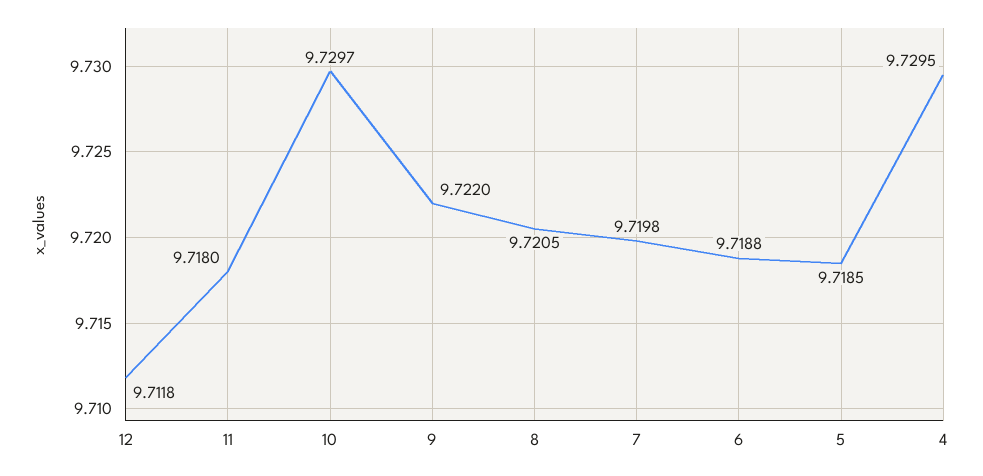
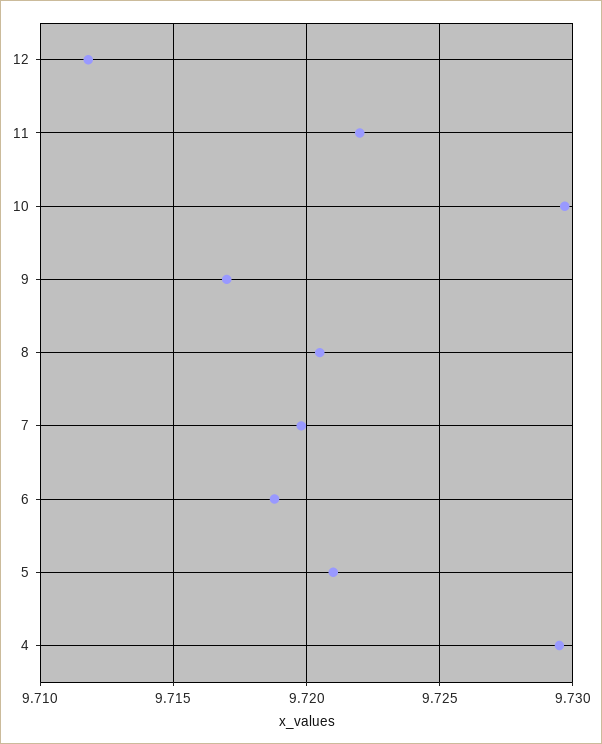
  {
    "12": 9.7118,
-   "11": 9.718,
+   "11": 9.722,
    "10": 9.7297,
-   "9": 9.722,
+   "9": 9.717,
    "8": 9.7205,
    "7": 9.7198,
    "6": 9.7188,
-   "5": 9.7185,
+   "5": 9.721,
    "4": 9.7295
  }

